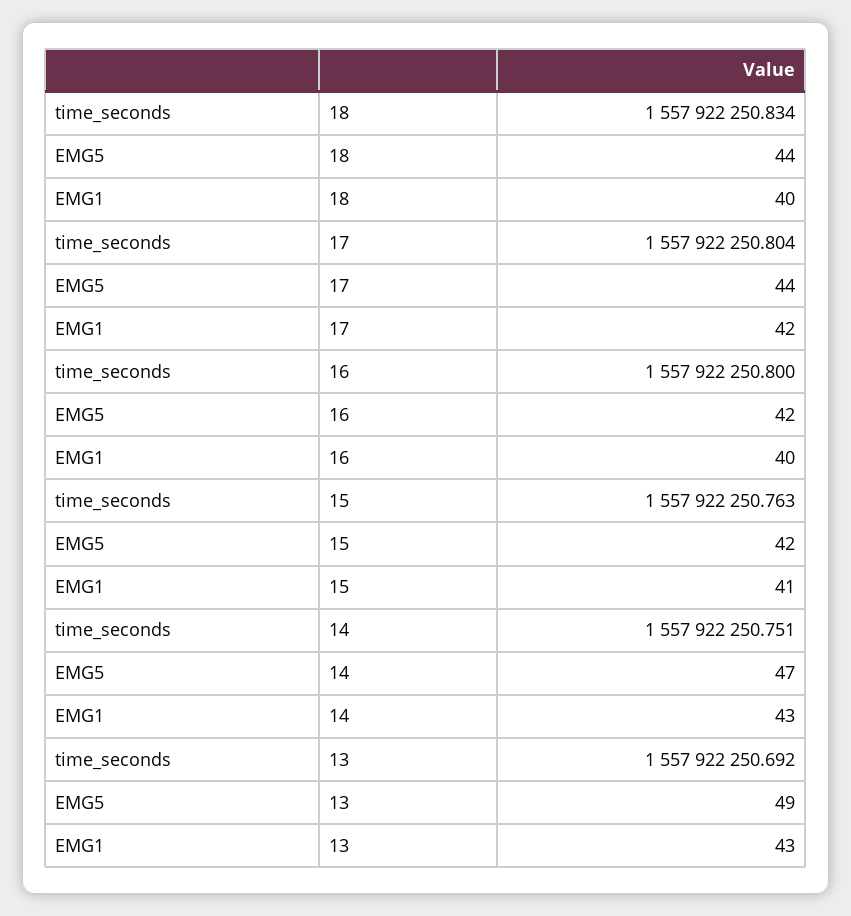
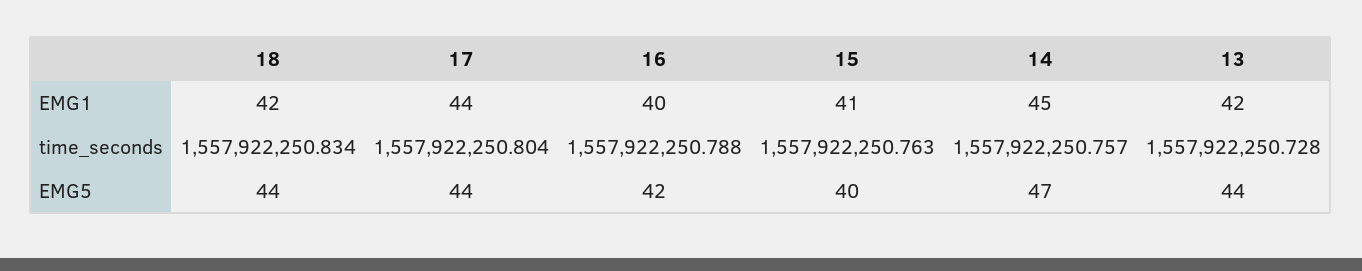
  {
    "time_seconds": {
      "18": 1557922250.834,
      "17": 1557922250.804,
-     "16": 1557922250.8,
+     "16": 1557922250.788,
      "15": 1557922250.763,
-     "14": 1557922250.751,
+     "14": 1557922250.757,
-     "13": 1557922250.692
+     "13": 1557922250.728
    },
    "EMG5": {
      "18": 44,
      "17": 44,
      "16": 42,
-     "15": 42,
+     "15": 40,
      "14": 47,
-     "13": 49
+     "13": 44
    },
    "EMG1": {
-     "18": 40,
+     "18": 42,
-     "17": 42,
+     "17": 44,
      "16": 40,
      "15": 41,
-     "14": 43,
+     "14": 45,
-     "13": 43
+     "13": 42
    }
  }

